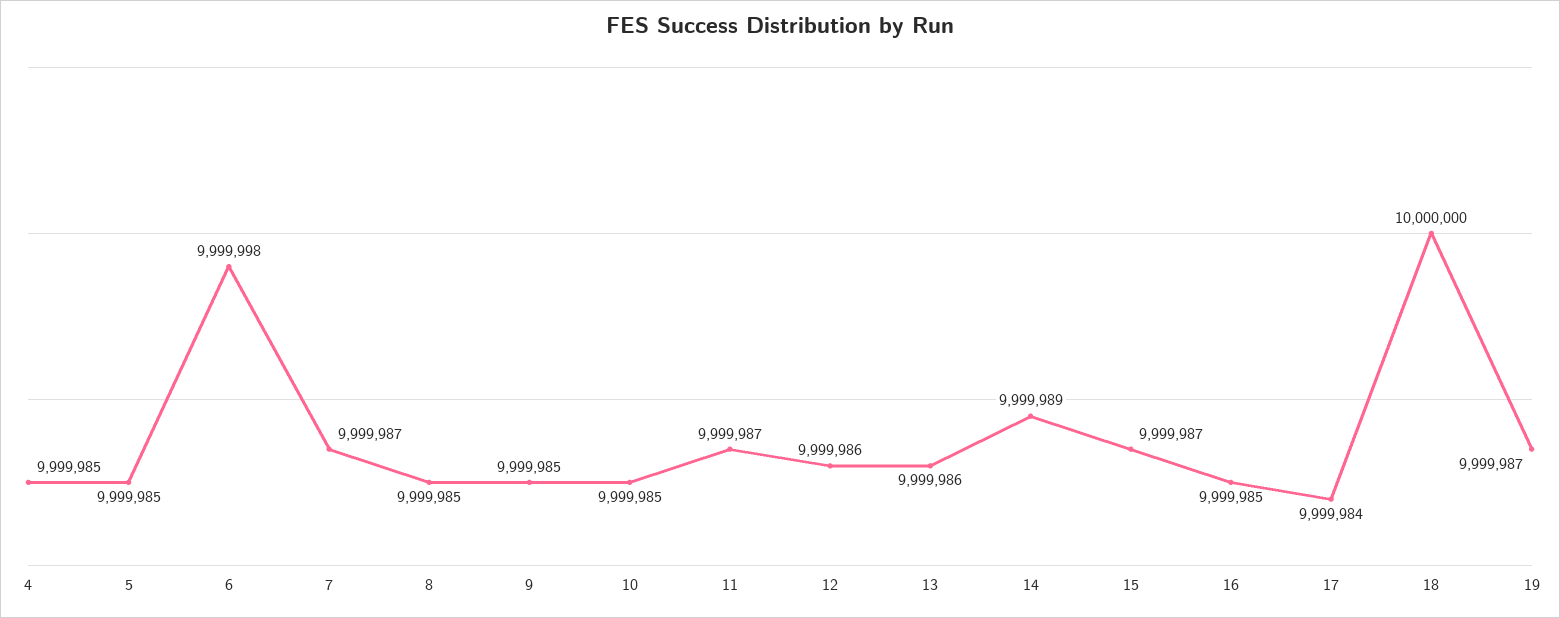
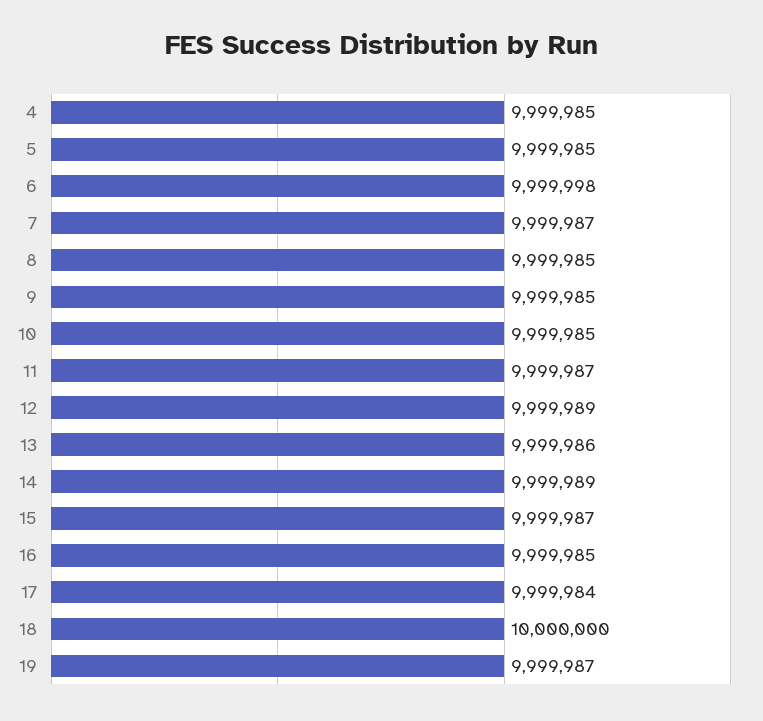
  {
    "4": 9999985,
    "5": 9999985,
    "6": 9999998,
    "7": 9999987,
    "8": 9999985,
    "9": 9999985,
    "10": 9999985,
    "11": 9999987,
-   "12": 9999986,
+   "12": 9999989,
    "13": 9999986,
    "14": 9999989,
    "15": 9999987,
    "16": 9999985,
    "17": 9999984,
    "18": 10000000,
    "19": 9999987
  }

